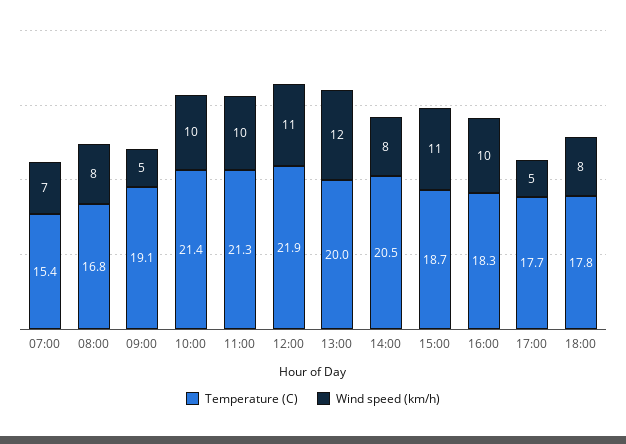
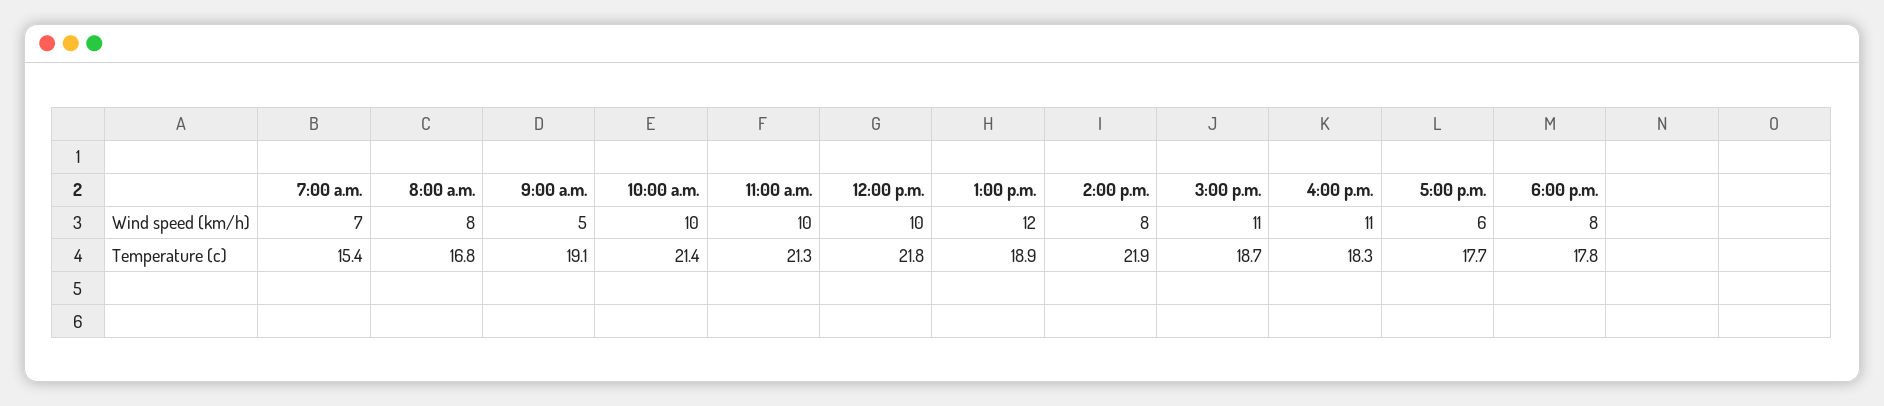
  {
    "Temperature (C)": {
      "07:00": 15.4,
      "08:00": 16.8,
      "09:00": 19.1,
      "10:00": 21.4,
      "11:00": 21.3,
-     "12:00": 21.9,
+     "12:00": 21.8,
-     "13:00": 20,
+     "13:00": 18.9,
-     "14:00": 20.5,
+     "14:00": 21.9,
      "15:00": 18.7,
      "16:00": 18.3,
      "17:00": 17.7,
      "18:00": 17.8
    },
    "Wind speed (km/h)": {
      "07:00": 7,
      "08:00": 8,
      "09:00": 5,
      "10:00": 10,
      "11:00": 10,
-     "12:00": 11,
+     "12:00": 10,
      "13:00": 12,
      "14:00": 8,
      "15:00": 11,
-     "16:00": 10,
+     "16:00": 11,
-     "17:00": 5,
+     "17:00": 6,
      "18:00": 8
    }
  }

